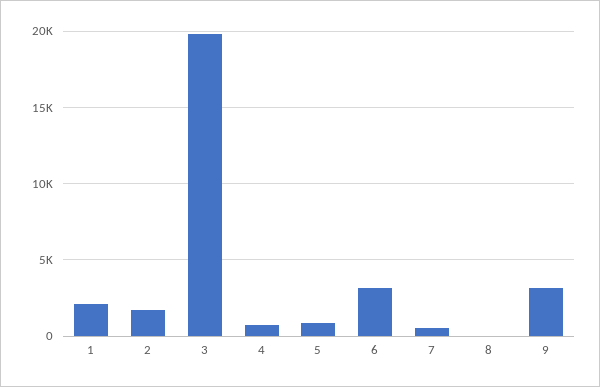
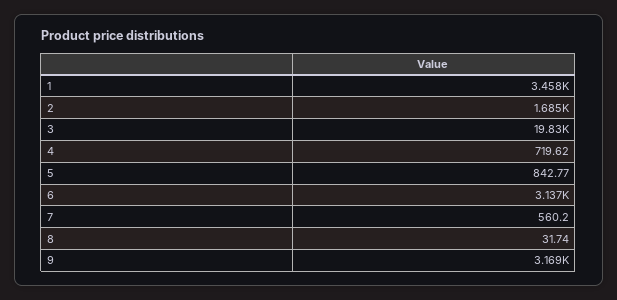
  {
-   "1": 2000,
+   "1": 3458,
    "2": 1685,
    "3": 19830,
    "4": 719.62,
    "5": 842.77,
    "6": 3137,
    "7": 560.2,
    "8": 31.74,
    "9": 3169
  }

